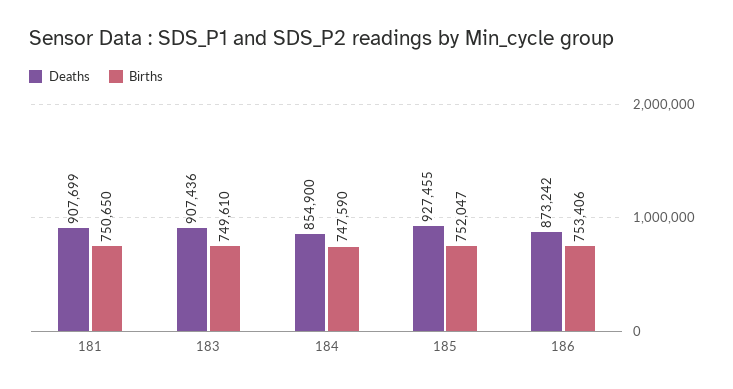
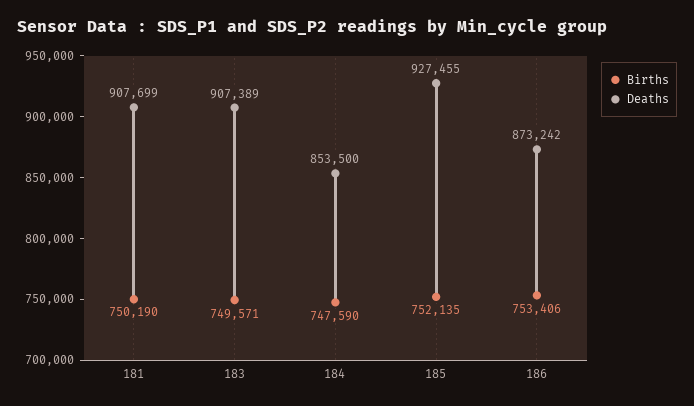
  {
    "Deaths": {
      "181": 907699,
-     "183": 907436,
+     "183": 907389,
-     "184": 854900,
+     "184": 853500,
      "185": 927455,
      "186": 873242
    },
    "Births": {
-     "181": 750650,
+     "181": 750190,
-     "183": 749610,
+     "183": 749571,
      "184": 747590,
-     "185": 752047,
+     "185": 752135,
      "186": 753406
    }
  }

